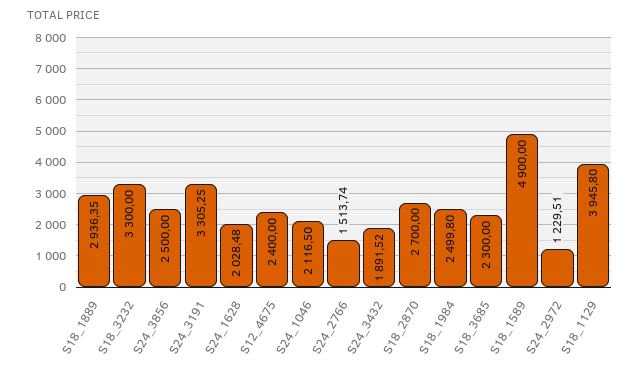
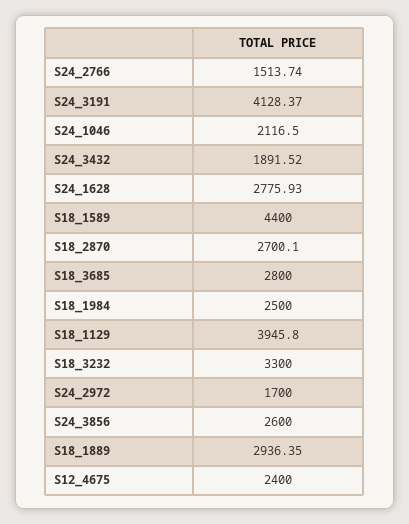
  {
    "S18_1889": 2936.35,
    "S18_3232": 3300,
-   "S24_3856": 2500,
+   "S24_3856": 2600,
-   "S24_3191": 3305.25,
+   "S24_3191": 4128.37,
-   "S24_1628": 2028.48,
+   "S24_1628": 2775.93,
    "S12_4675": 2400,
    "S24_1046": 2116.5,
    "S24_2766": 1513.74,
    "S24_3432": 1891.52,
-   "S18_2870": 2700,
+   "S18_2870": 2700.1,
-   "S18_1984": 2499.8,
+   "S18_1984": 2500,
-   "S18_3685": 2300,
+   "S18_3685": 2800,
-   "S18_1589": 4900,
+   "S18_1589": 4400,
-   "S24_2972": 1229.51,
+   "S24_2972": 1700,
    "S18_1129": 3945.8
  }

